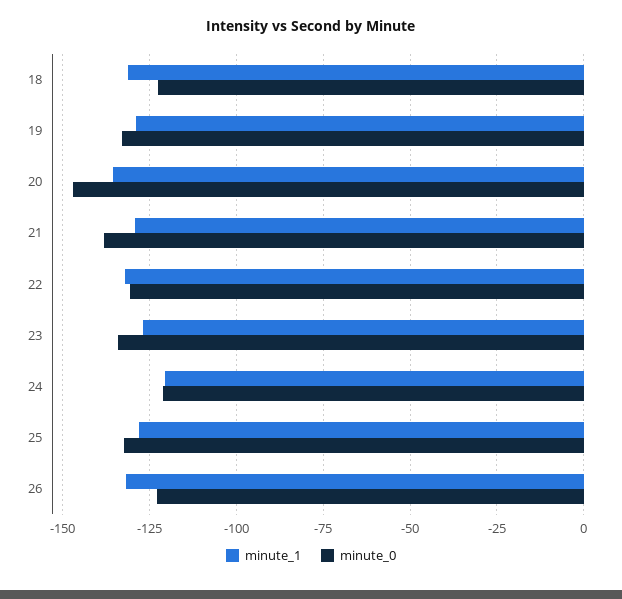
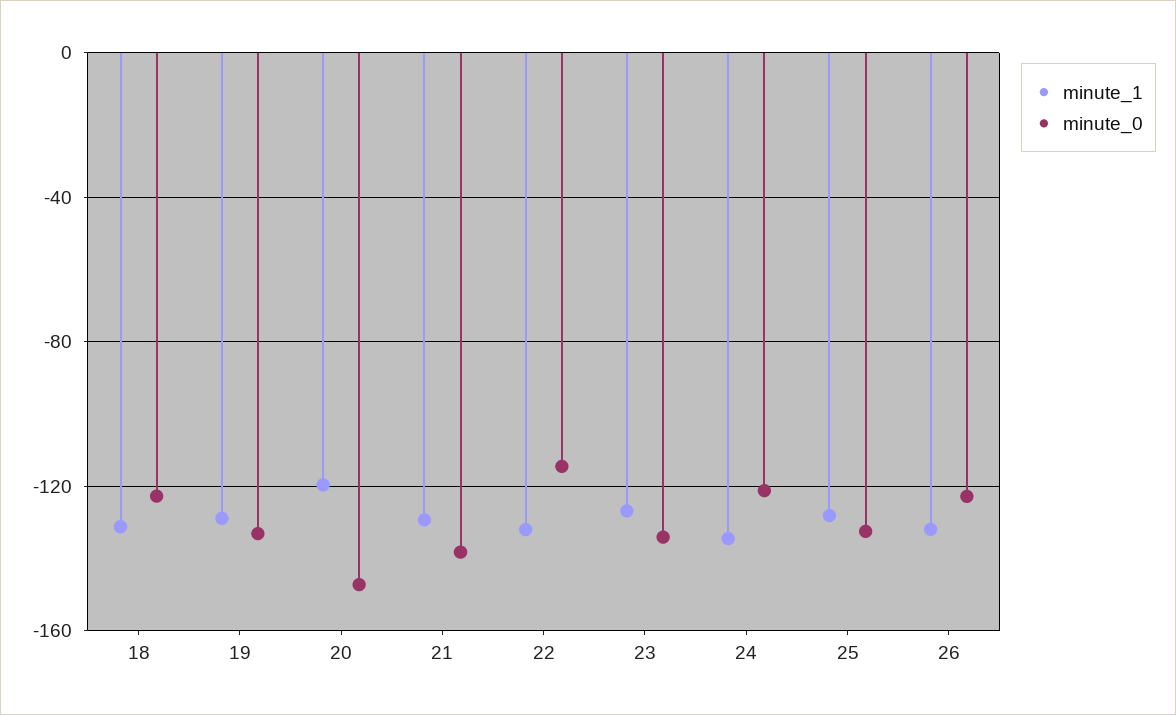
  {
    "minute_1": {
      "18": -130,
      "19": -130,
-     "20": -135,
+     "20": -120,
      "21": -130,
      "22": -132.5,
      "23": -127.5,
-     "24": -120,
+     "24": -135,
      "25": -127.5,
      "26": -132.5
    },
    "minute_0": {
      "18": -122.5,
      "19": -132.5,
      "20": -147.5,
      "21": -137.5,
-     "22": -130,
+     "22": -115,
      "23": -135,
      "24": -120,
      "25": -132.5,
      "26": -122.5
    }
  }

